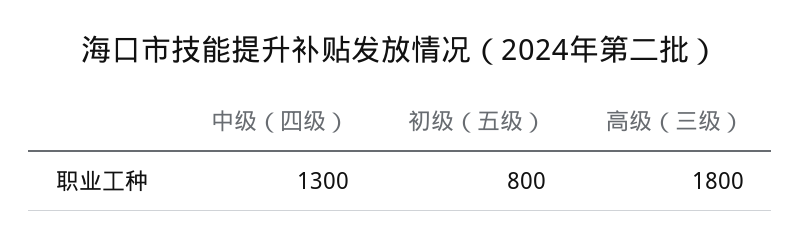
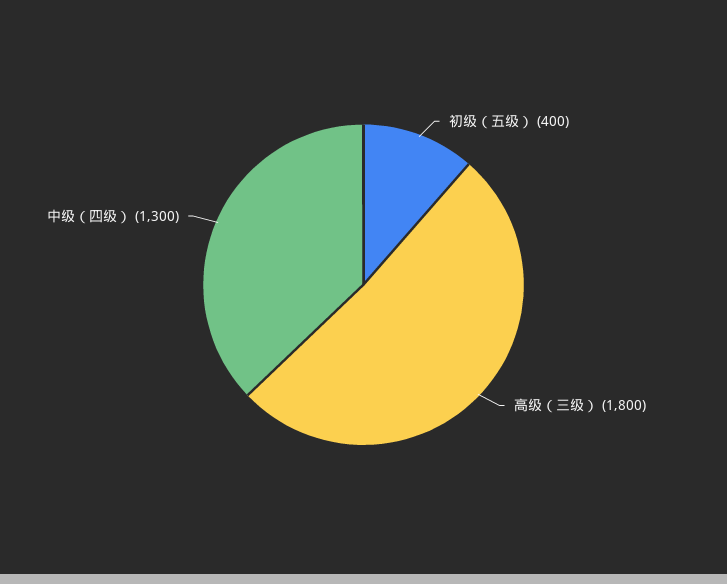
  {
    "中级（四级）": 1300,
-   "初级（五级）": 800,
+   "初级（五级）": 400,
    "高级（三级）": 1800
  }

